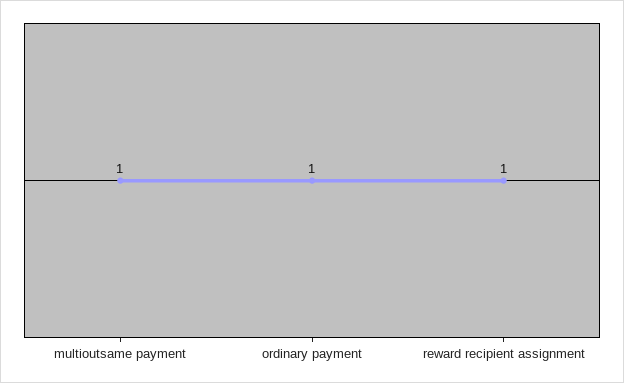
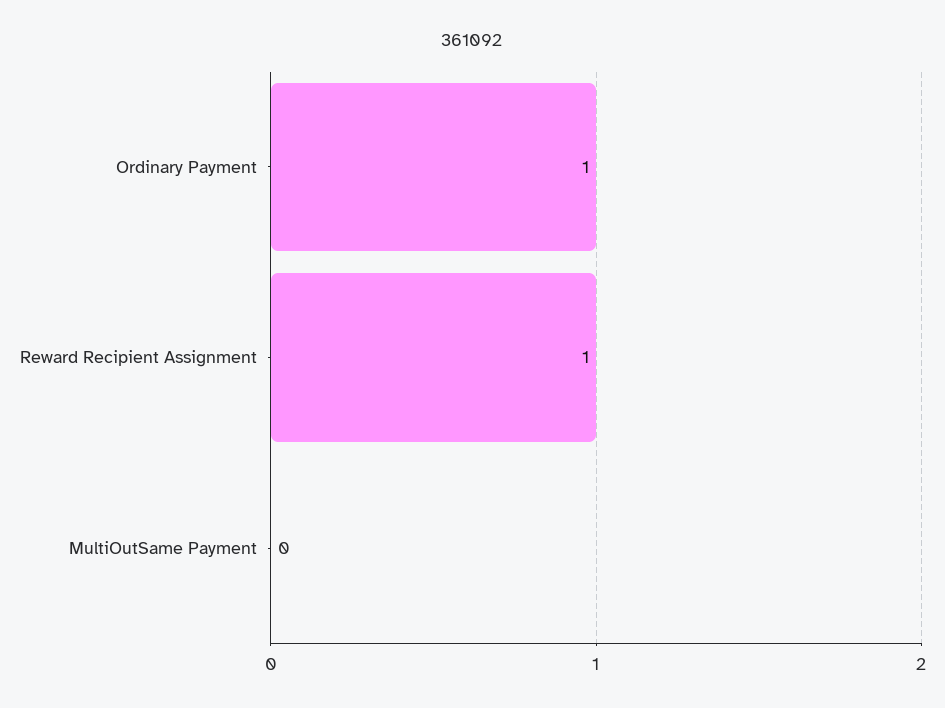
  {
-   "multioutsame payment": 1,
+   "multioutsame payment": 0,
    "ordinary payment": 1,
    "reward recipient assignment": 1
  }

